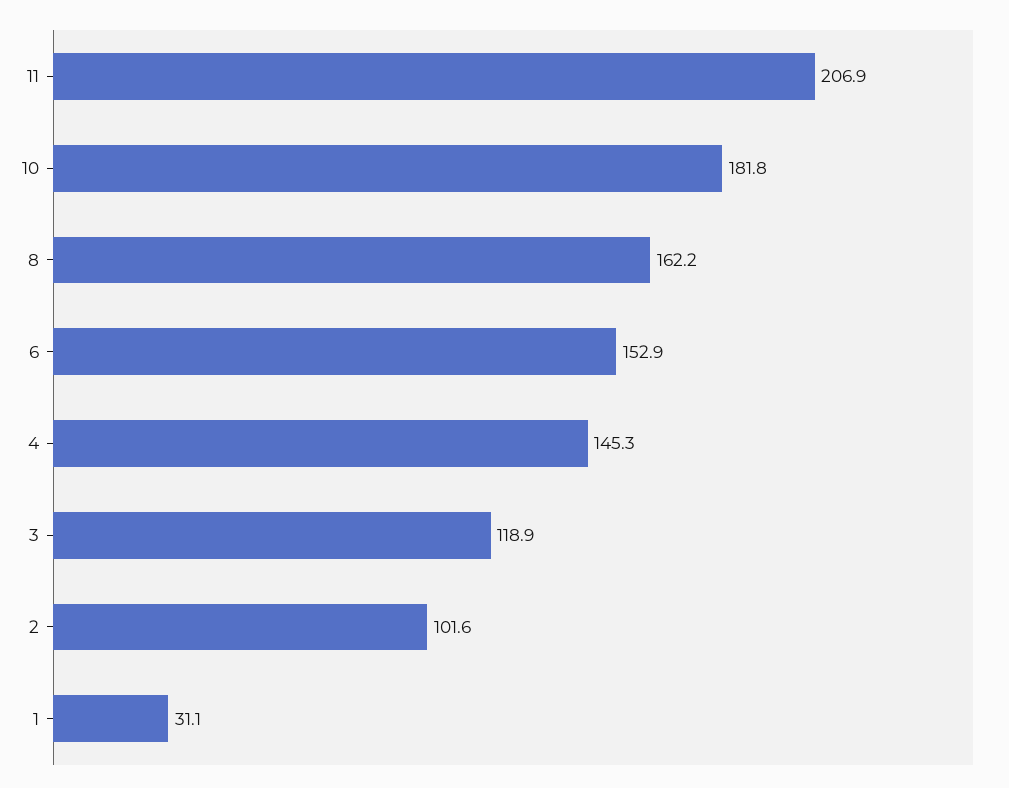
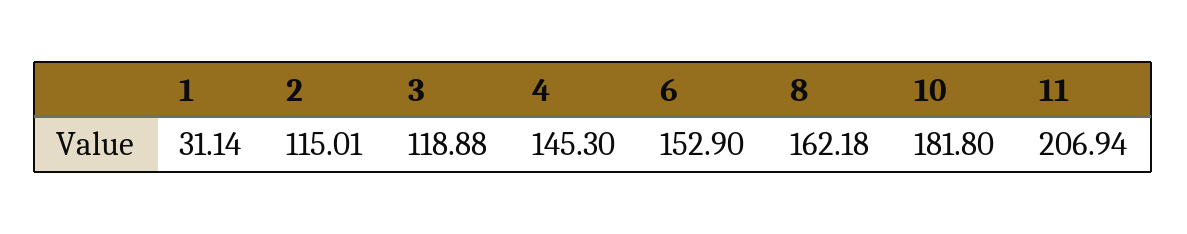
  {
    "11": 206.94,
    "10": 181.8,
    "8": 162.18,
    "6": 152.9,
    "4": 145.3,
    "3": 118.88,
-   "2": 101.6,
+   "2": 115.01,
    "1": 31.14
  }

